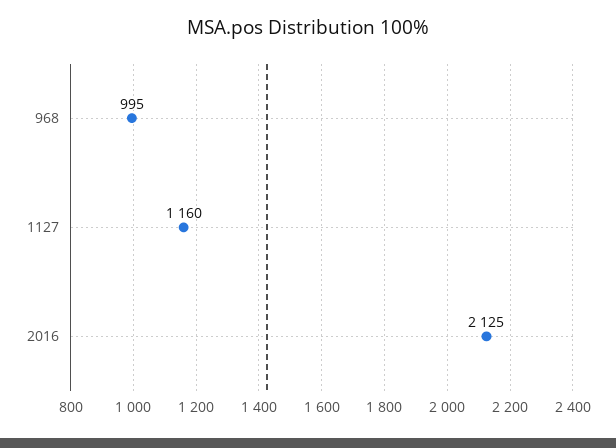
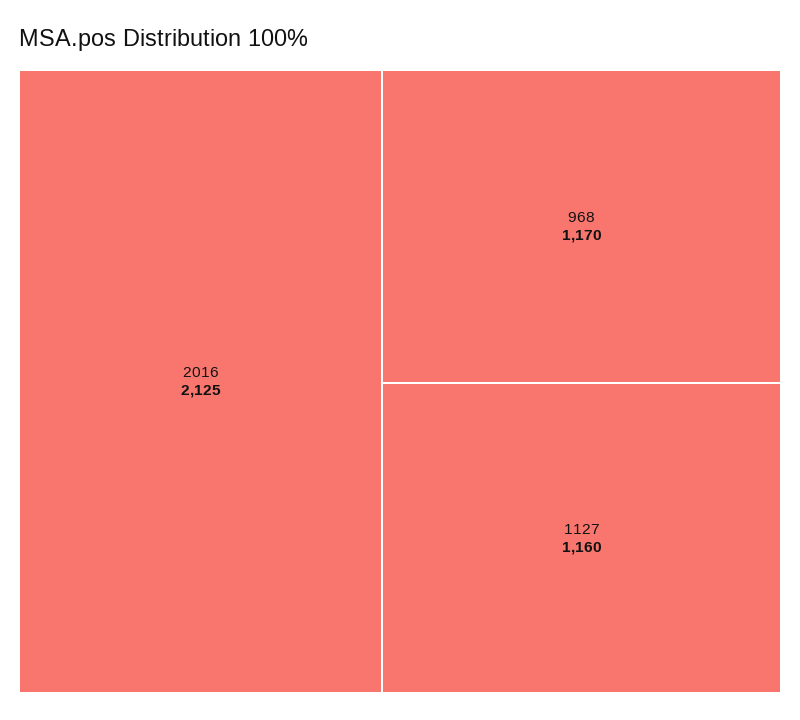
  {
-   "968": 995,
+   "968": 1170,
    "1127": 1160,
    "2016": 2125
  }

